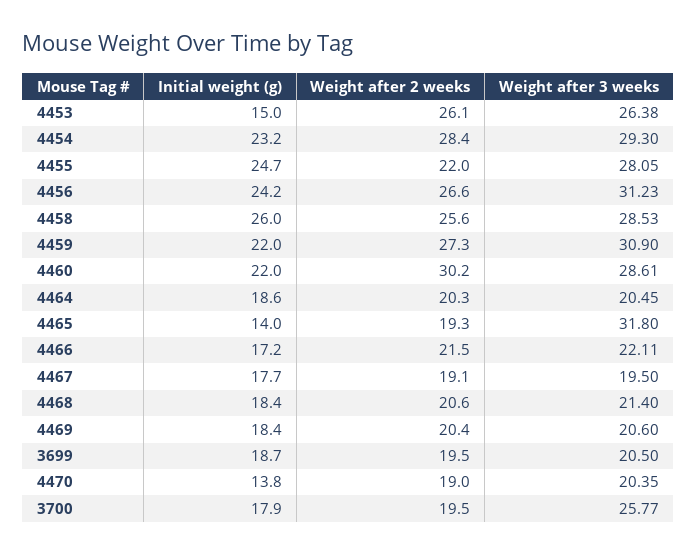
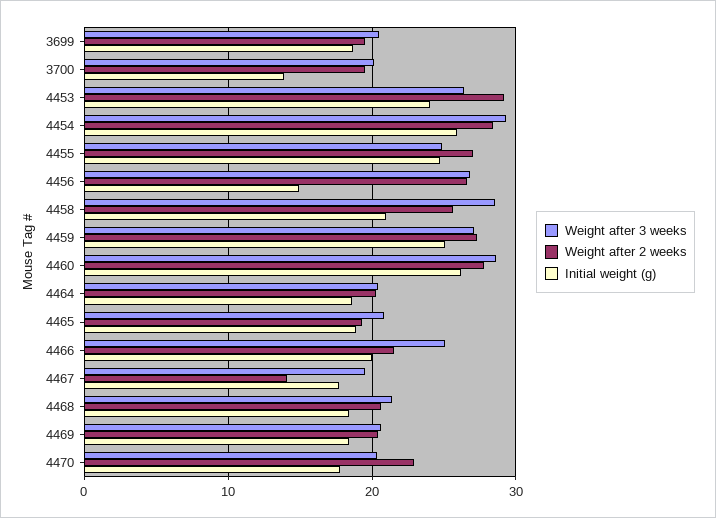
  {
    "Initial weight (g)": {
-     "4453": 15,
+     "4453": 24,
-     "4454": 23.2,
+     "4454": 26,
      "4455": 24.7,
-     "4456": 24.2,
+     "4456": 15,
-     "4458": 26,
+     "4458": 21,
-     "4459": 22,
+     "4459": 25,
-     "4460": 22,
+     "4460": 26,
      "4464": 18.6,
-     "4465": 14,
+     "4465": 19,
-     "4466": 17.2,
+     "4466": 20,
      "4467": 17.7,
      "4468": 18.4,
      "4469": 18.4,
      "3699": 18.7,
-     "4470": 13.8,
+     "4470": 18,
-     "3700": 17.9
+     "3700": 14
    },
    "Weight after 2 weeks": {
-     "4453": 26.1,
+     "4453": 29,
      "4454": 28.4,
-     "4455": 22,
+     "4455": 27,
      "4456": 26.6,
      "4458": 25.6,
      "4459": 27.3,
-     "4460": 30.2,
+     "4460": 28,
      "4464": 20.3,
      "4465": 19.3,
      "4466": 21.5,
-     "4467": 19.1,
+     "4467": 14,
      "4468": 20.6,
      "4469": 20.4,
      "3699": 19.5,
-     "4470": 19,
+     "4470": 23,
      "3700": 19.5
    },
    "Weight after 3 weeks": {
      "4453": 26.38,
      "4454": 29.3,
-     "4455": 28.05,
+     "4455": 25,
-     "4456": 31.23,
+     "4456": 27,
      "4458": 28.53,
-     "4459": 30.9,
+     "4459": 27,
      "4460": 28.61,
      "4464": 20.45,
-     "4465": 31.8,
+     "4465": 21,
-     "4466": 22.11,
+     "4466": 25,
      "4467": 19.5,
      "4468": 21.4,
      "4469": 20.6,
      "3699": 20.5,
      "4470": 20.35,
-     "3700": 25.77
+     "3700": 20
    }
  }

